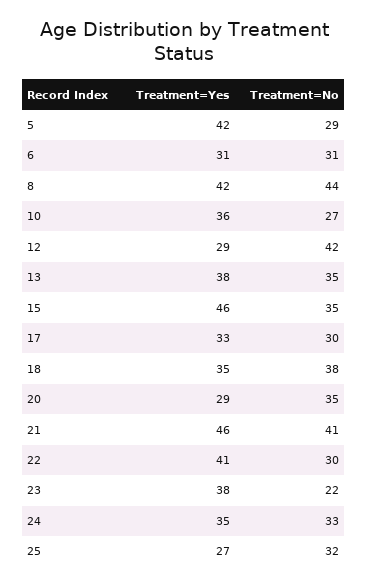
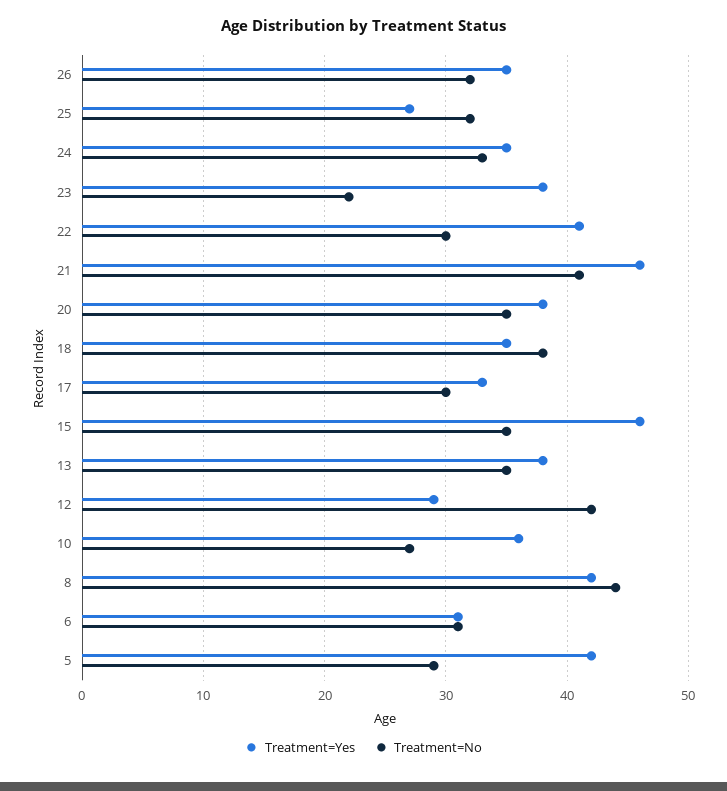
  {
    "Treatment=Yes": {
      "5": 42,
      "6": 31,
      "8": 42,
      "10": 36,
      "12": 29,
      "13": 38,
      "15": 46,
      "17": 33,
      "18": 35,
-     "20": 29,
+     "20": 38,
      "21": 46,
      "22": 41,
      "23": 38,
      "24": 35,
-     "25": 27
+     "25": 27,
+     "26": 35
    },
    "Treatment=No": {
      "5": 29,
      "6": 31,
      "8": 44,
      "10": 27,
      "12": 42,
      "13": 35,
      "15": 35,
      "17": 30,
      "18": 38,
      "20": 35,
      "21": 41,
      "22": 30,
      "23": 22,
      "24": 33,
-     "25": 32
+     "25": 32,
+     "26": 32
    }
  }

